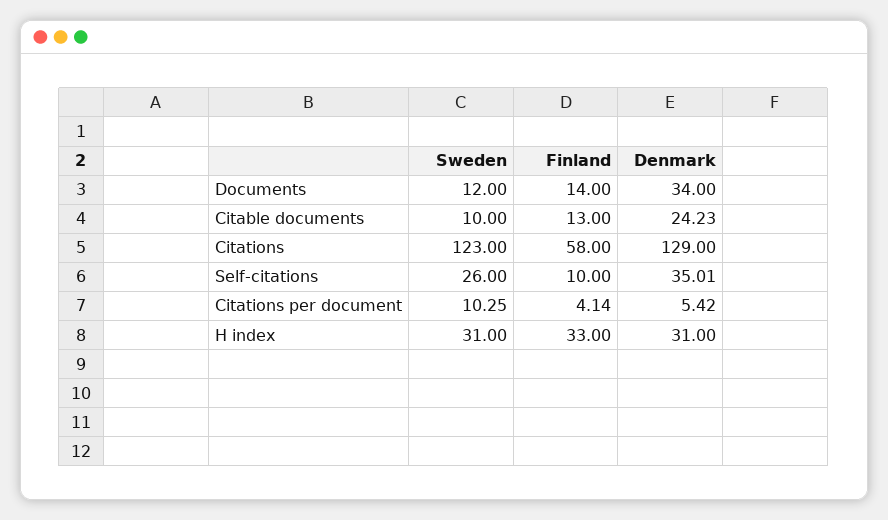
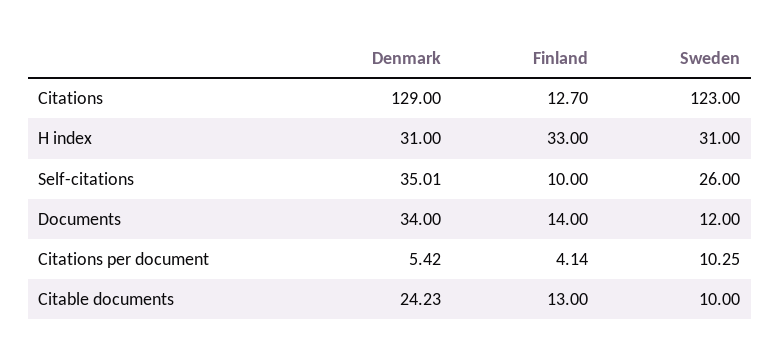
  {
    "Sweden": {
      "Documents": 12,
      "Citable documents": 10,
      "Citations": 123,
      "Self-citations": 26,
      "Citations per document": 10.25,
      "H index": 31
    },
    "Finland": {
      "Documents": 14,
      "Citable documents": 13,
-     "Citations": 58,
+     "Citations": 12.7,
      "Self-citations": 10,
      "Citations per document": 4.14,
      "H index": 33
    },
    "Denmark": {
      "Documents": 34,
      "Citable documents": 24.23,
      "Citations": 129,
      "Self-citations": 35.01,
      "Citations per document": 5.42,
      "H index": 31
    }
  }

